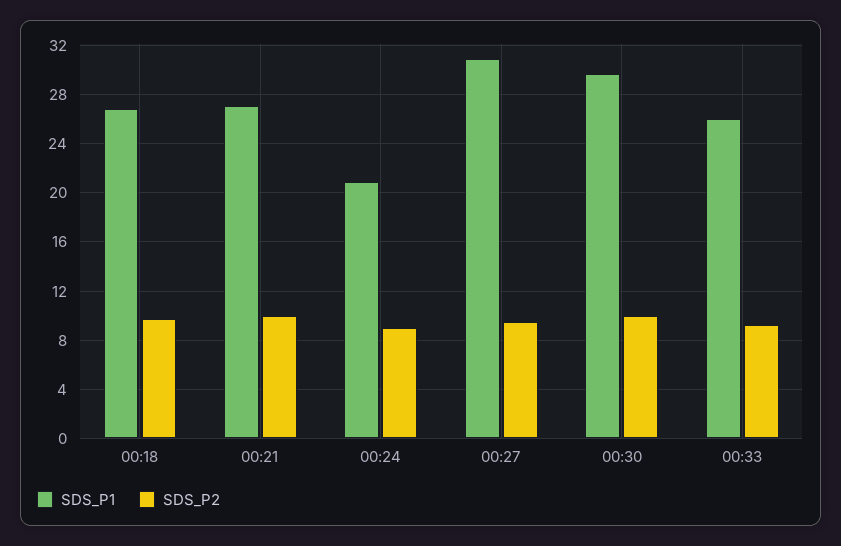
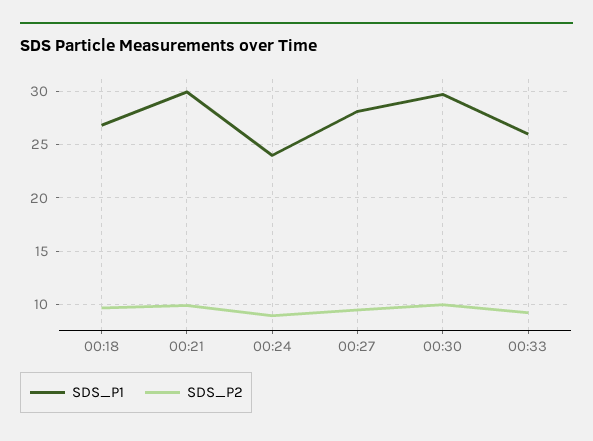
  {
    "SDS_P1": {
      "00:18": 27,
-     "00:21": 27,
+     "00:21": 30,
-     "00:24": 21,
+     "00:24": 24,
-     "00:27": 31,
+     "00:27": 28,
      "00:30": 29.5,
      "00:33": 26
    },
    "SDS_P2": {
      "00:18": 9.5,
      "00:21": 10,
      "00:24": 9,
      "00:27": 9.5,
      "00:30": 10,
      "00:33": 9
    }
  }

